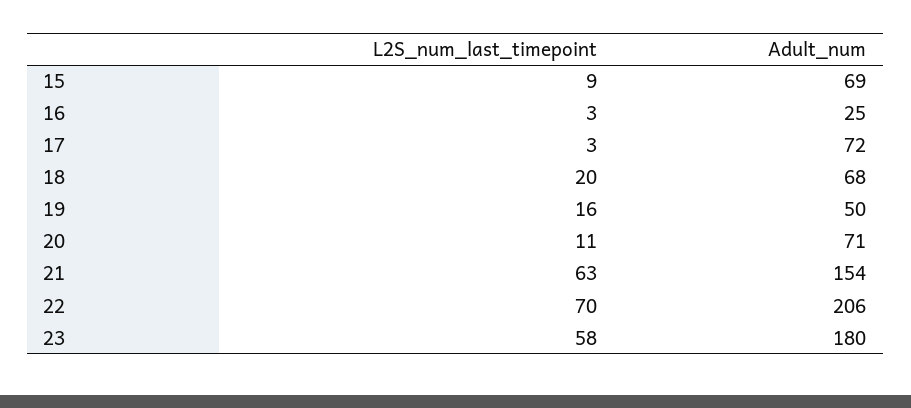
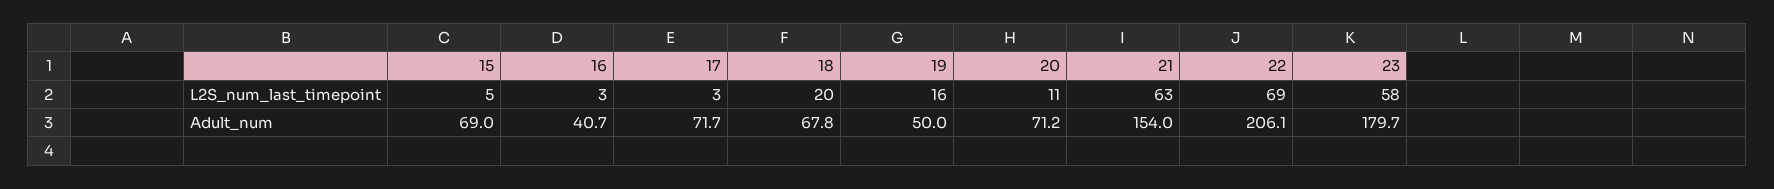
  {
    "L2S_num_last_timepoint": {
-     "15": 9,
+     "15": 5,
      "16": 3,
      "17": 3,
      "18": 20,
      "19": 16,
      "20": 11,
      "21": 63,
-     "22": 70,
+     "22": 69,
      "23": 58
    },
    "Adult_num": {
      "15": 69,
-     "16": 25,
+     "16": 40.7,
      "17": 71.7,
      "18": 67.8,
      "19": 50,
      "20": 71.2,
      "21": 154,
      "22": 206.1,
      "23": 179.7
    }
  }

